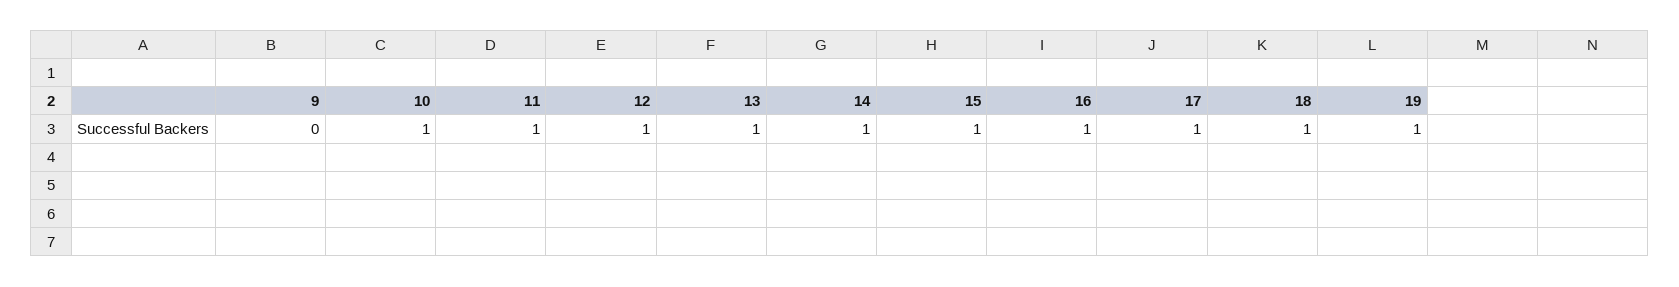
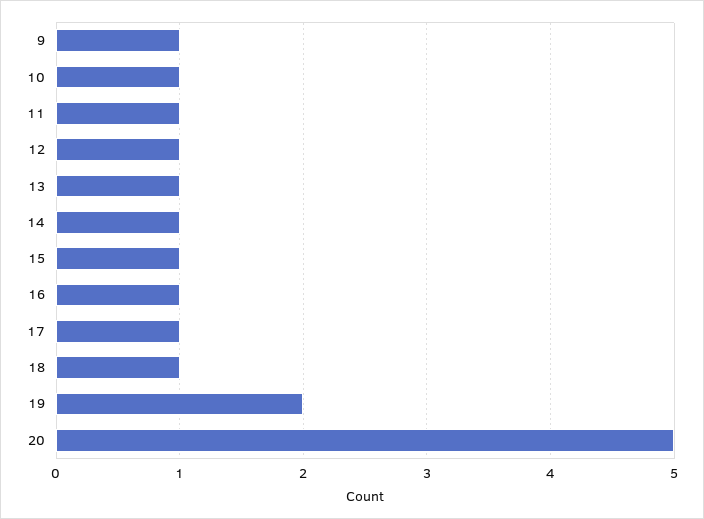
  {
-   "9": 0,
+   "9": 1,
    "10": 1,
    "11": 1,
    "12": 1,
    "13": 1,
    "14": 1,
    "15": 1,
    "16": 1,
    "17": 1,
    "18": 1,
-   "19": 1
+   "19": 2,
+   "20": 5
  }

